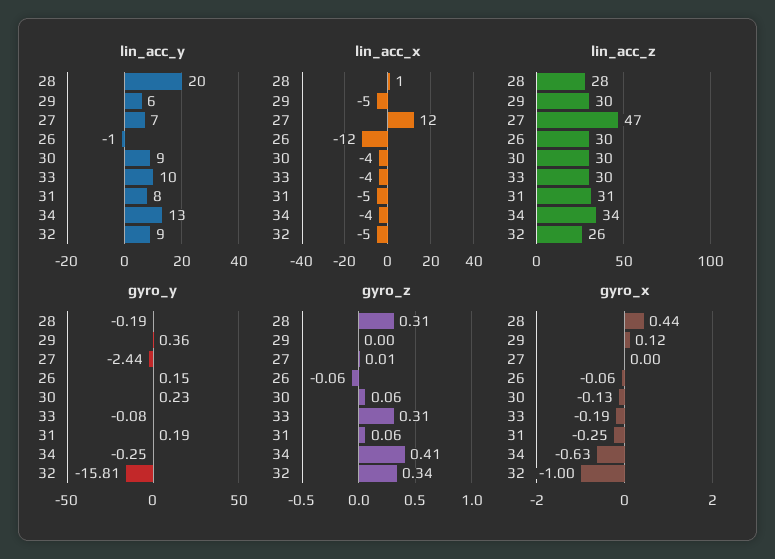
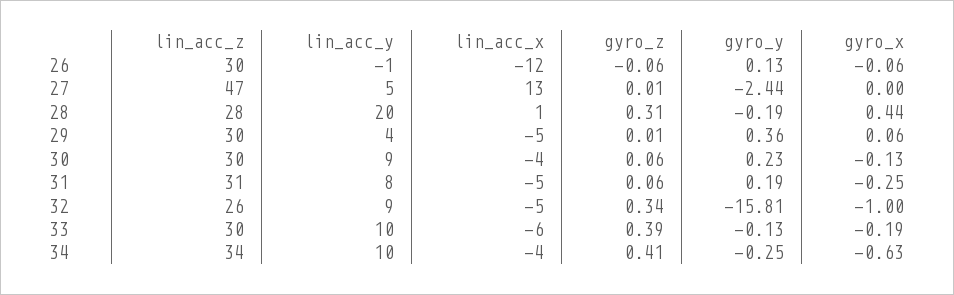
  {
    "lin_acc_y": {
      "28": 20,
-     "29": 6,
+     "29": 4,
-     "27": 7,
+     "27": 5,
      "26": -1,
      "30": 9,
      "33": 10,
      "31": 8,
-     "34": 13,
+     "34": 10,
      "32": 9
    },
    "lin_acc_x": {
      "28": 1,
      "29": -5,
-     "27": 12,
+     "27": 13,
      "26": -12,
      "30": -4,
-     "33": -4,
+     "33": -6,
      "31": -5,
      "34": -4,
      "32": -5
    },
    "lin_acc_z": {
      "28": 28,
      "29": 30,
      "27": 47,
      "26": 30,
      "30": 30,
      "33": 30,
      "31": 31,
      "34": 34,
      "32": 26
    },
    "gyro_y": {
      "28": -0.19,
      "29": 0.36,
      "27": -2.44,
-     "26": 0.15,
+     "26": 0.13,
      "30": 0.23,
-     "33": -0.08,
+     "33": -0.13,
      "31": 0.19,
      "34": -0.25,
      "32": -15.81
    },
    "gyro_z": {
      "28": 0.31,
-     "29": 0,
+     "29": 0.01,
      "27": 0.01,
      "26": -0.06,
      "30": 0.06,
-     "33": 0.31,
+     "33": 0.39,
      "31": 0.06,
      "34": 0.41,
      "32": 0.34
    },
    "gyro_x": {
      "28": 0.44,
-     "29": 0.12,
+     "29": 0.06,
      "27": 0,
      "26": -0.06,
      "30": -0.13,
      "33": -0.19,
      "31": -0.25,
      "34": -0.63,
      "32": -1
    }
  }

